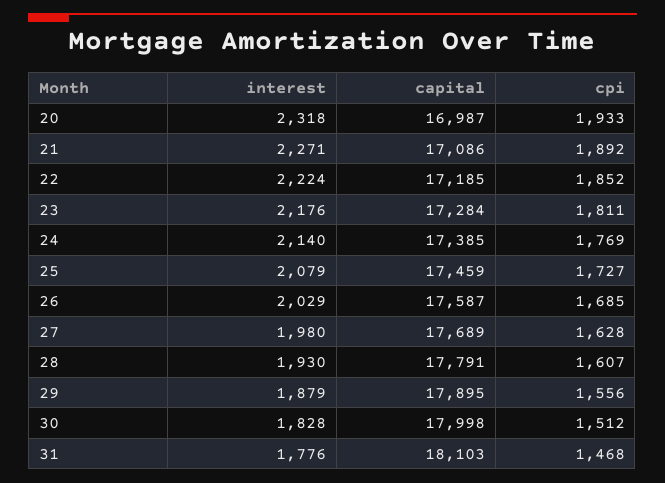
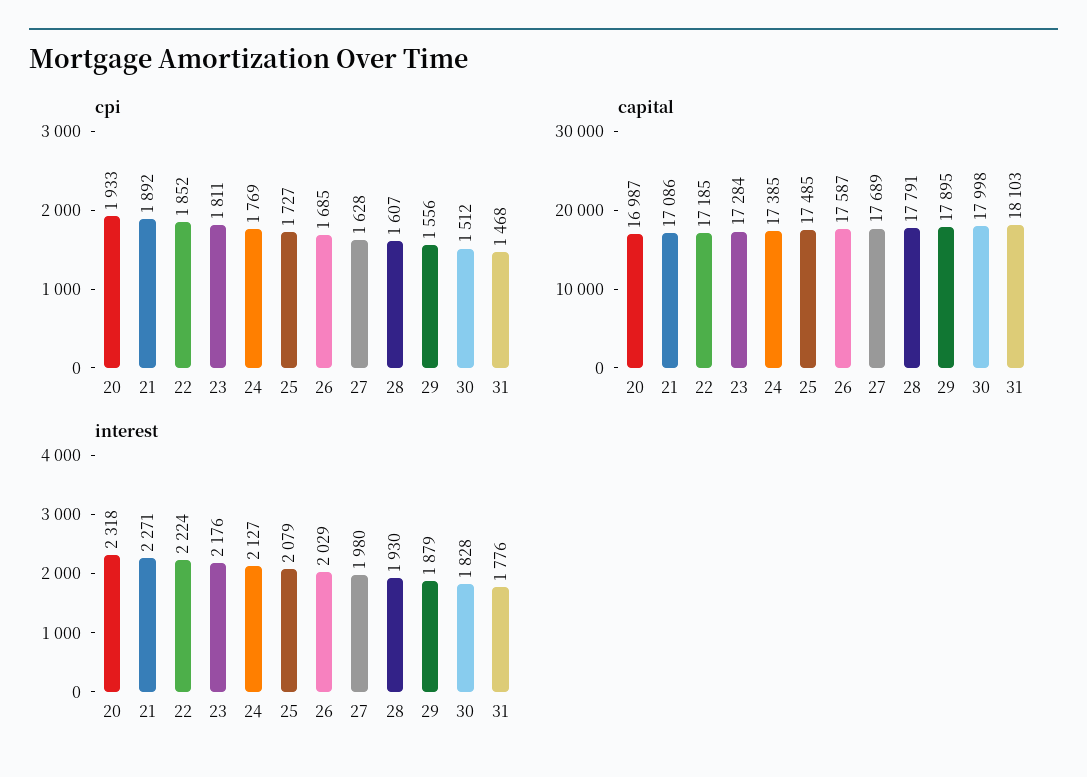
  {
    "interest": {
      "20": 2318,
      "21": 2271,
      "22": 2224,
      "23": 2176,
-     "24": 2140,
+     "24": 2127,
      "25": 2079,
      "26": 2029,
      "27": 1980,
      "28": 1930,
      "29": 1879,
      "30": 1828,
      "31": 1776
    },
    "capital": {
      "20": 16987,
      "21": 17086,
      "22": 17185,
      "23": 17284,
      "24": 17385,
-     "25": 17459,
+     "25": 17485,
      "26": 17587,
      "27": 17689,
      "28": 17791,
      "29": 17895,
      "30": 17998,
      "31": 18103
    },
    "cpi": {
      "20": 1933,
      "21": 1892,
      "22": 1852,
      "23": 1811,
      "24": 1769,
      "25": 1727,
      "26": 1685,
      "27": 1628,
      "28": 1607,
      "29": 1556,
      "30": 1512,
      "31": 1468
    }
  }

